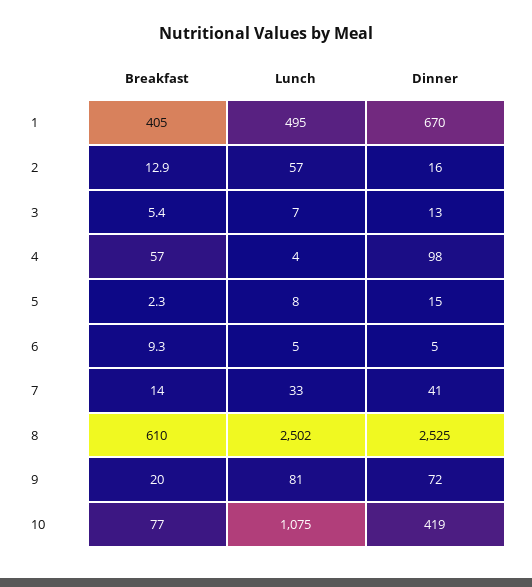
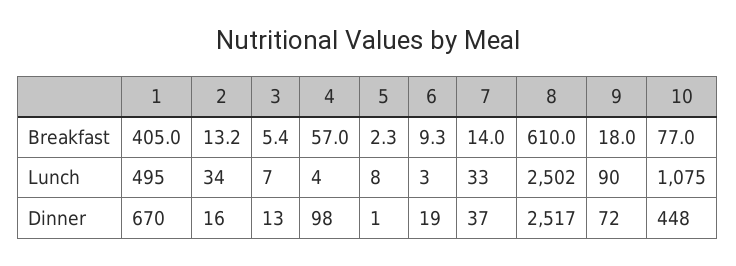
  {
    "Breakfast": {
      "1": 405,
-     "2": 12.9,
+     "2": 13.2,
      "3": 5.4,
      "4": 57,
      "5": 2.3,
      "6": 9.3,
      "7": 14,
      "8": 610,
-     "9": 20,
+     "9": 18,
      "10": 77
    },
    "Lunch": {
      "1": 495,
-     "2": 57,
+     "2": 34,
      "3": 7,
      "4": 4,
      "5": 8,
-     "6": 5,
+     "6": 3,
      "7": 33,
      "8": 2502,
-     "9": 81,
+     "9": 90,
      "10": 1075
    },
    "Dinner": {
      "1": 670,
      "2": 16,
      "3": 13,
      "4": 98,
-     "5": 15,
+     "5": 1,
-     "6": 5,
+     "6": 19,
-     "7": 41,
+     "7": 37,
-     "8": 2525,
+     "8": 2517,
      "9": 72,
-     "10": 419
+     "10": 448
    }
  }

